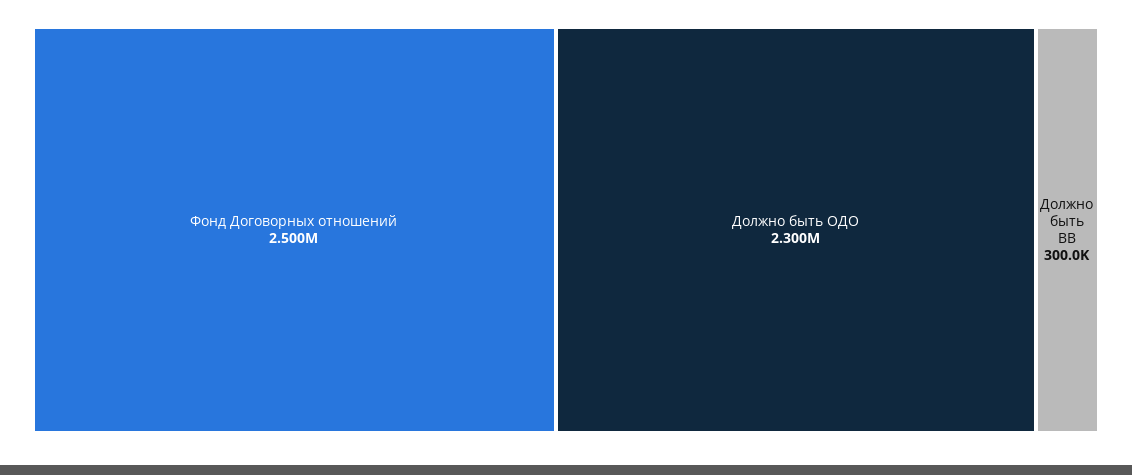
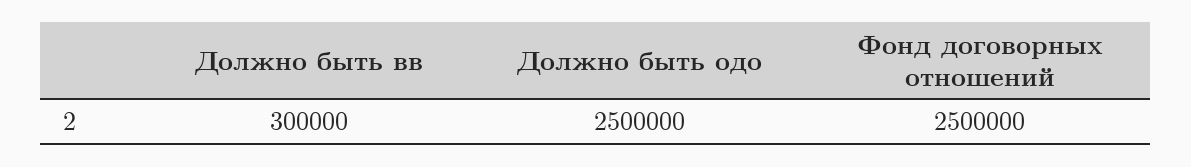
  {
    "Фонд Договорных отношений": 2500000,
-   "Должно быть ОДО": 2300000,
+   "Должно быть ОДО": 2500000,
    "Должно быть ВВ": 300000
  }

